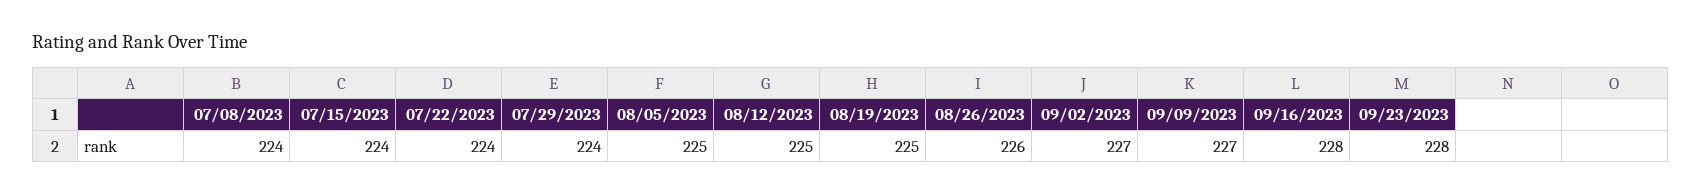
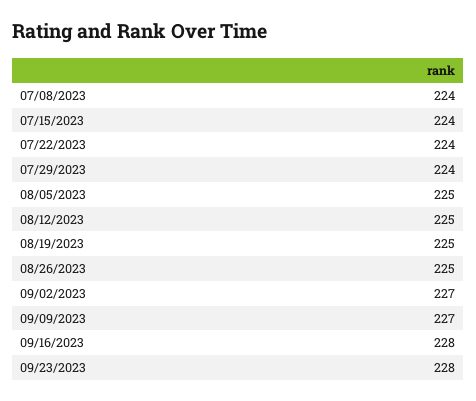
  {
    "07/08/2023": 224,
    "07/15/2023": 224,
    "07/22/2023": 224,
    "07/29/2023": 224,
    "08/05/2023": 225,
    "08/12/2023": 225,
    "08/19/2023": 225,
-   "08/26/2023": 226,
+   "08/26/2023": 225,
    "09/02/2023": 227,
    "09/09/2023": 227,
    "09/16/2023": 228,
    "09/23/2023": 228
  }

